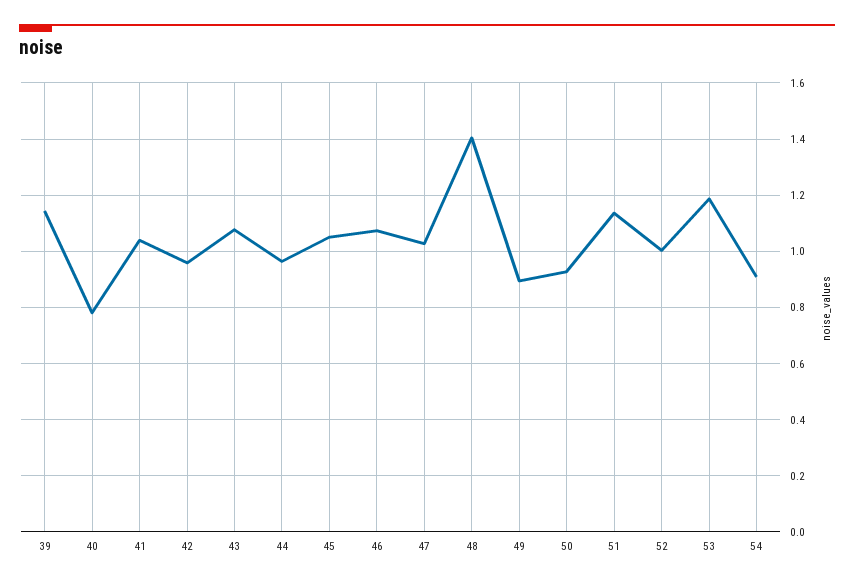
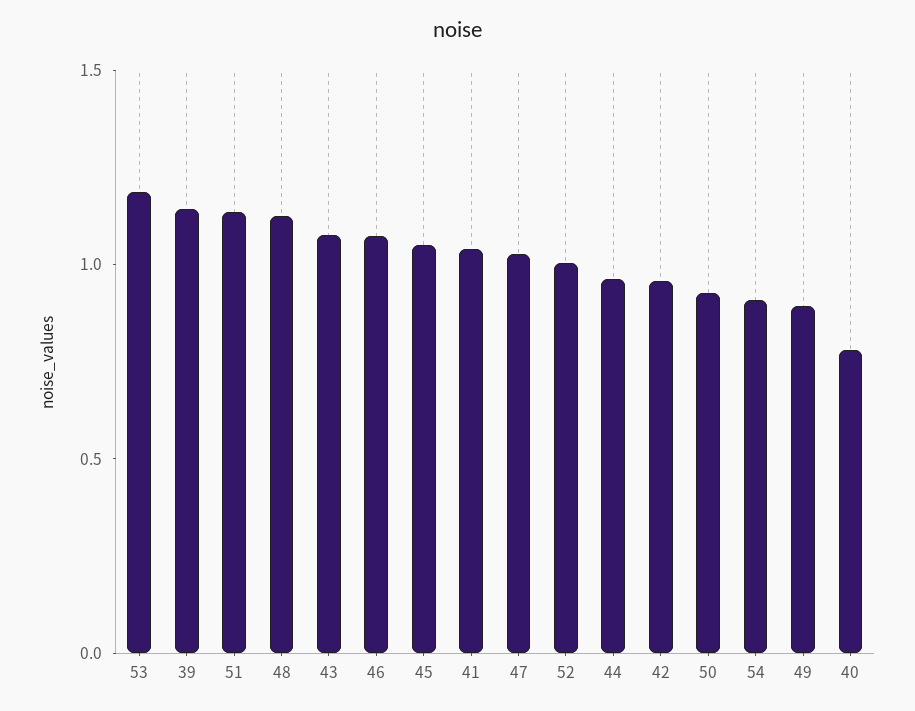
  {
    "39": 1.15,
    "40": 0.775,
    "41": 1.05,
    "42": 0.95,
    "43": 1.075,
    "44": 0.975,
    "45": 1.05,
    "46": 1.075,
    "47": 1.025,
-   "48": 1.4,
+   "48": 1.1,
    "49": 0.9,
    "50": 0.925,
    "51": 1.125,
    "52": 1,
    "53": 1.175,
    "54": 0.9
  }

